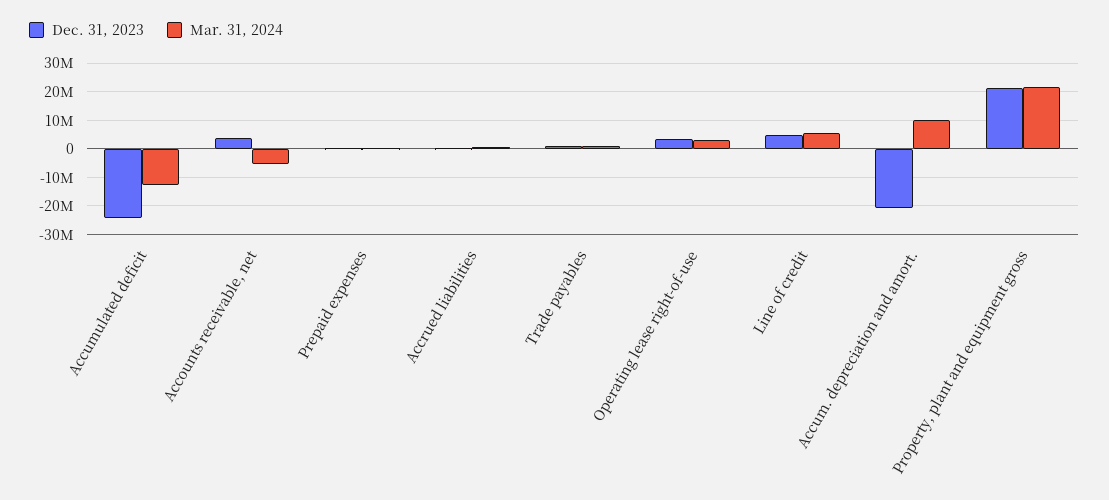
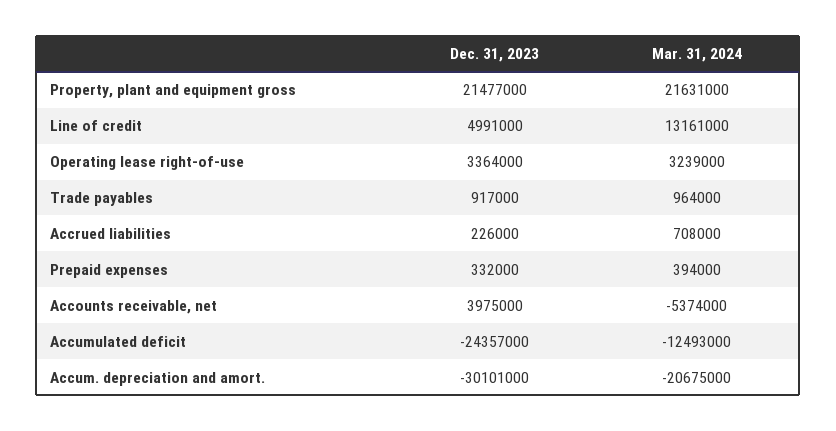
  {
    "Dec. 31, 2023": {
      "Accumulated deficit": -24357000,
      "Accounts receivable, net": 3975000,
      "Prepaid expenses": 332000,
      "Accrued liabilities": 226000,
      "Trade payables": 917000,
      "Operating lease right-of-use": 3364000,
      "Line of credit": 4991000,
-     "Accum. depreciation and amort.": -20000000,
+     "Accum. depreciation and amort.": -30101000,
      "Property, plant and equipment gross": 21477000
    },
    "Mar. 31, 2024": {
      "Accumulated deficit": -12493000,
      "Accounts receivable, net": -5374000,
      "Prepaid expenses": 394000,
      "Accrued liabilities": 708000,
      "Trade payables": 964000,
      "Operating lease right-of-use": 3239000,
-     "Line of credit": 5000000,
+     "Line of credit": 13161000,
-     "Accum. depreciation and amort.": 10000000,
+     "Accum. depreciation and amort.": -20675000,
      "Property, plant and equipment gross": 21631000
    }
  }

